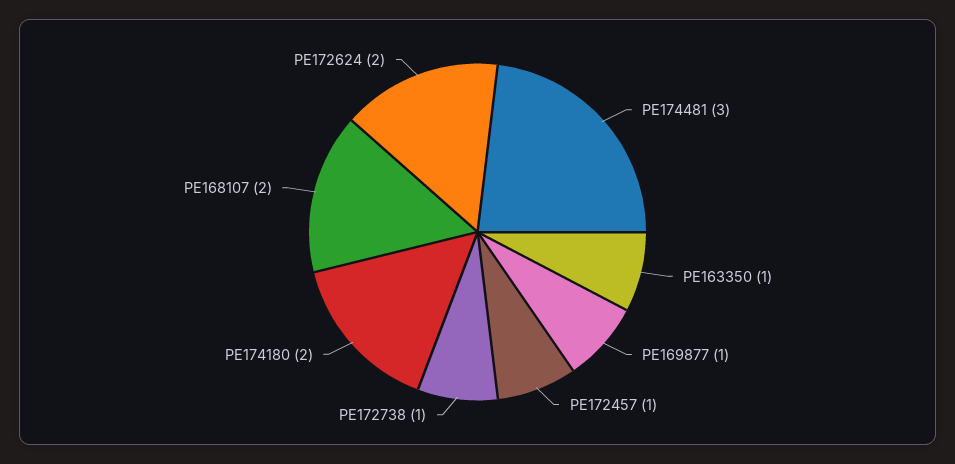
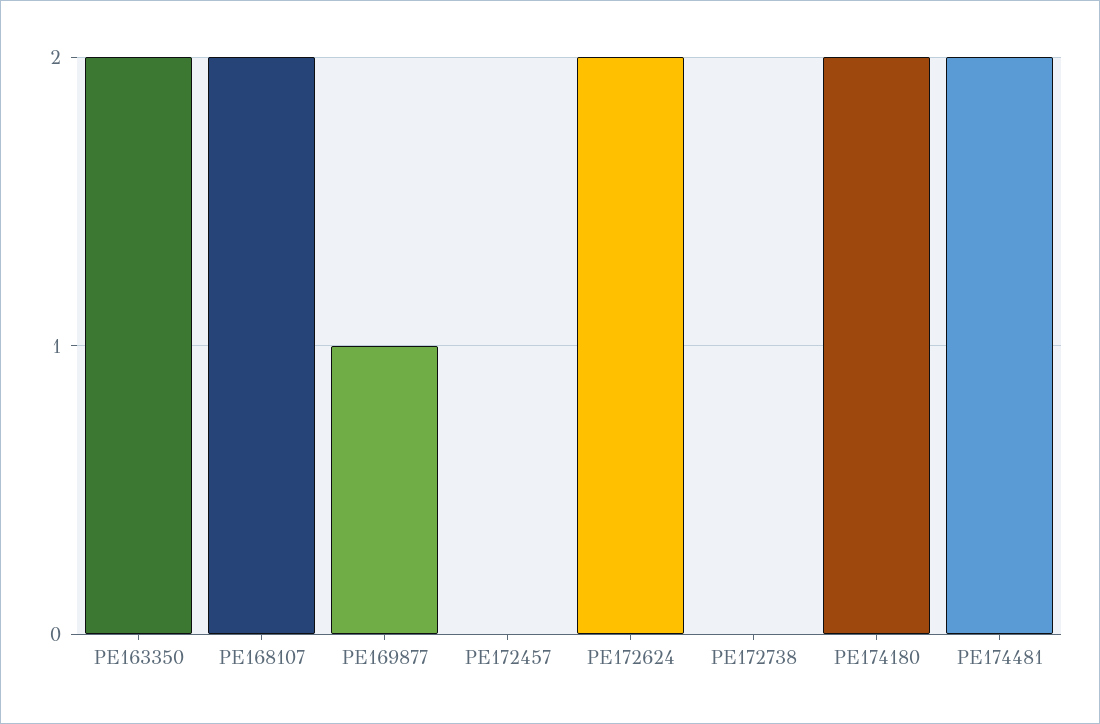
  {
-   "PE174481": 3,
+   "PE174481": 2,
-   "PE163350": 1,
+   "PE163350": 2,
    "PE169877": 1,
-   "PE172457": 1,
+   "PE172457": 0,
-   "PE172738": 1,
+   "PE172738": 0,
    "PE174180": 2,
    "PE168107": 2,
    "PE172624": 2
  }

